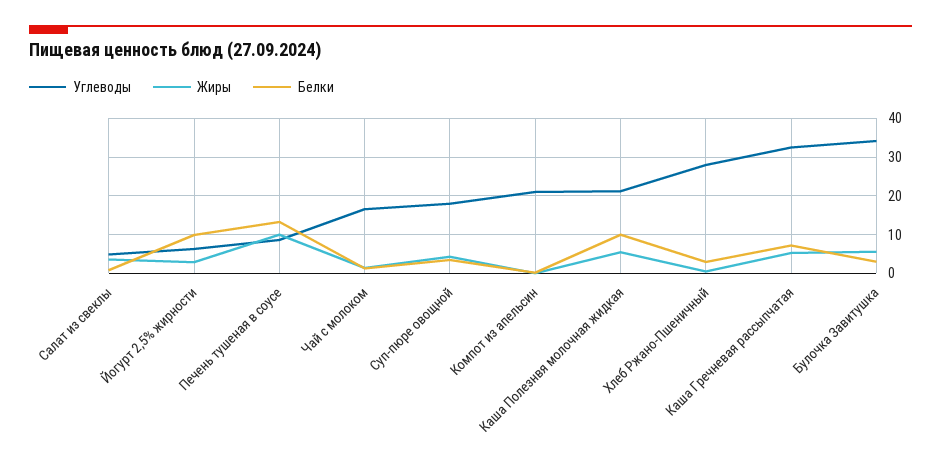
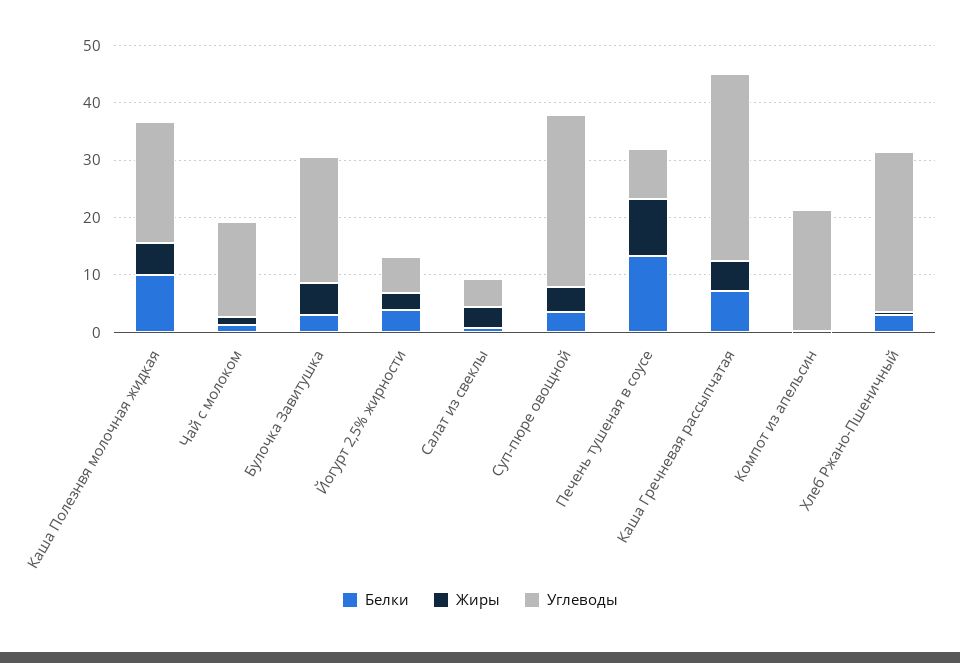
  {
    "Углеводы": {
      "Салат из свеклы": 4,
      "Йогурт 2,5% жирности": 6,
      "Печень тушеная в соусе": 8,
      "Чай с молоком": 16,
-     "Суп-пюре овощной": 18,
+     "Суп-пюре овощной": 30,
      "Компот из апельсин": 22,
      "Каша Полезнвя молочная жидкая": 22,
      "Хлеб Ржано-Пшеничный": 28,
      "Каша Гречневая рассыпчатая": 32,
-     "Булочка Завитушка": 34
+     "Булочка Завитушка": 22
    },
    "Жиры": {
      "Салат из свеклы": 4,
      "Йогурт 2,5% жирности": 2,
      "Печень тушеная в соусе": 10,
      "Чай с молоком": 2,
      "Суп-пюре овощной": 4,
      "Компот из апельсин": 0,
      "Каша Полезнвя молочная жидкая": 6,
      "Хлеб Ржано-Пшеничный": 0,
      "Каша Гречневая рассыпчатая": 6,
      "Булочка Завитушка": 6
    },
    "Белки": {
      "Салат из свеклы": 0,
-     "Йогурт 2,5% жирности": 10,
+     "Йогурт 2,5% жирности": 4,
      "Печень тушеная в соусе": 14,
      "Чай с молоком": 2,
      "Суп-пюре овощной": 4,
      "Компот из апельсин": 0,
      "Каша Полезнвя молочная жидкая": 10,
      "Хлеб Ржано-Пшеничный": 2,
      "Каша Гречневая рассыпчатая": 8,
      "Булочка Завитушка": 4
    }
  }

